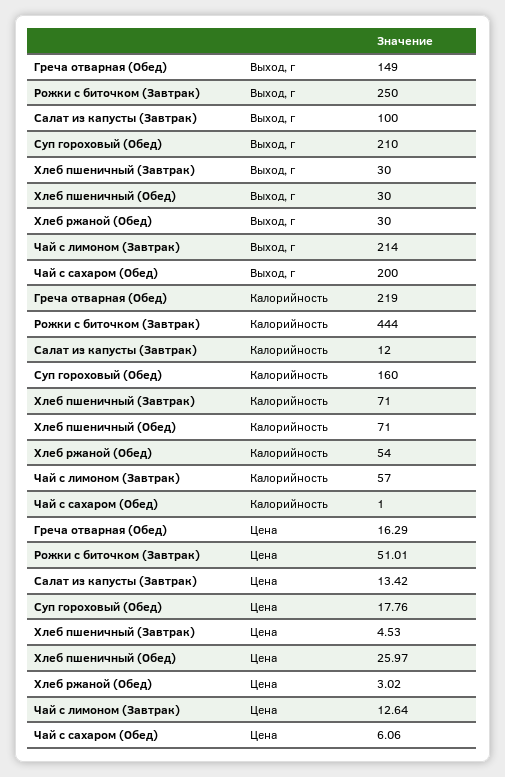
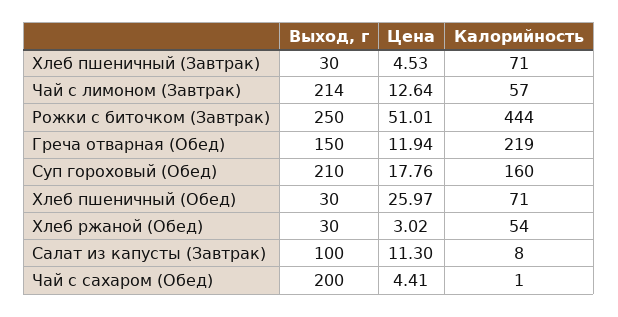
  {
    "Греча отварная (Обед)": {
-     "Выход, г": 149,
+     "Выход, г": 150,
      "Калорийность": 219,
-     "Цена": 16.29
+     "Цена": 11.94
    },
    "Рожки с биточком (Завтрак)": {
      "Выход, г": 250,
      "Калорийность": 444,
      "Цена": 51.01
    },
    "Салат из капусты (Завтрак)": {
      "Выход, г": 100,
-     "Калорийность": 12,
+     "Калорийность": 8,
-     "Цена": 13.42
+     "Цена": 11.3
    },
    "Суп гороховый (Обед)": {
      "Выход, г": 210,
      "Калорийность": 160,
      "Цена": 17.76
    },
    "Хлеб пшеничный (Завтрак)": {
      "Выход, г": 30,
      "Калорийность": 71,
      "Цена": 4.53
    },
    "Хлеб пшеничный (Обед)": {
      "Выход, г": 30,
      "Калорийность": 71,
      "Цена": 25.97
    },
    "Хлеб ржаной (Обед)": {
      "Выход, г": 30,
      "Калорийность": 54,
      "Цена": 3.02
    },
    "Чай с лимоном (Завтрак)": {
      "Выход, г": 214,
      "Калорийность": 57,
      "Цена": 12.64
    },
    "Чай с сахаром (Обед)": {
      "Выход, г": 200,
      "Калорийность": 1,
-     "Цена": 6.06
+     "Цена": 4.41
    }
  }

